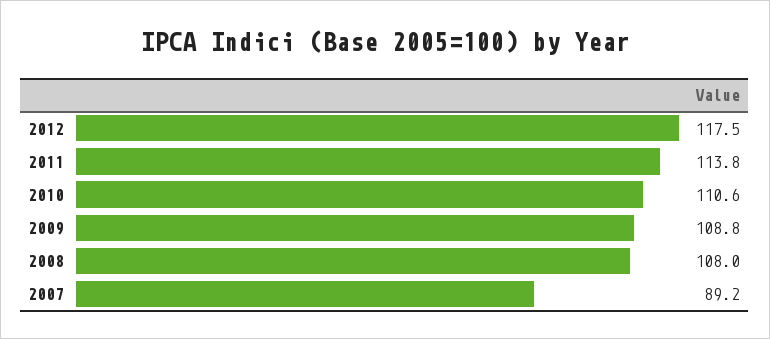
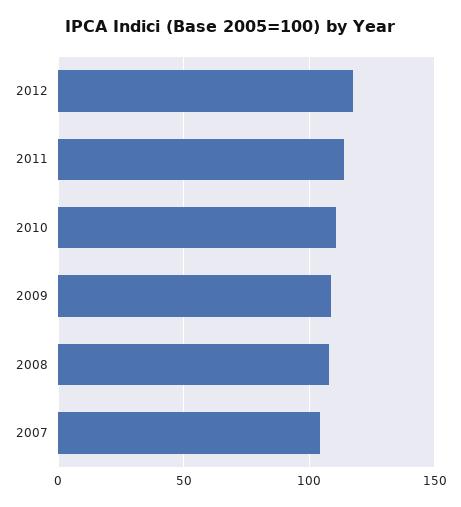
  {
    "2012": 117.5,
    "2011": 113.8,
    "2010": 110.6,
    "2009": 108.8,
    "2008": 108,
-   "2007": 89.2
+   "2007": 105
  }

